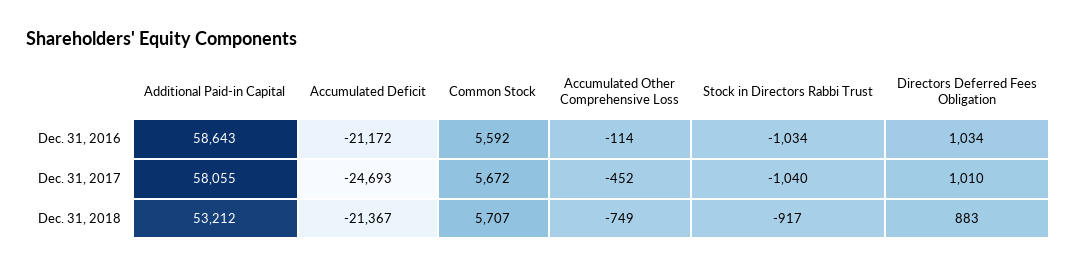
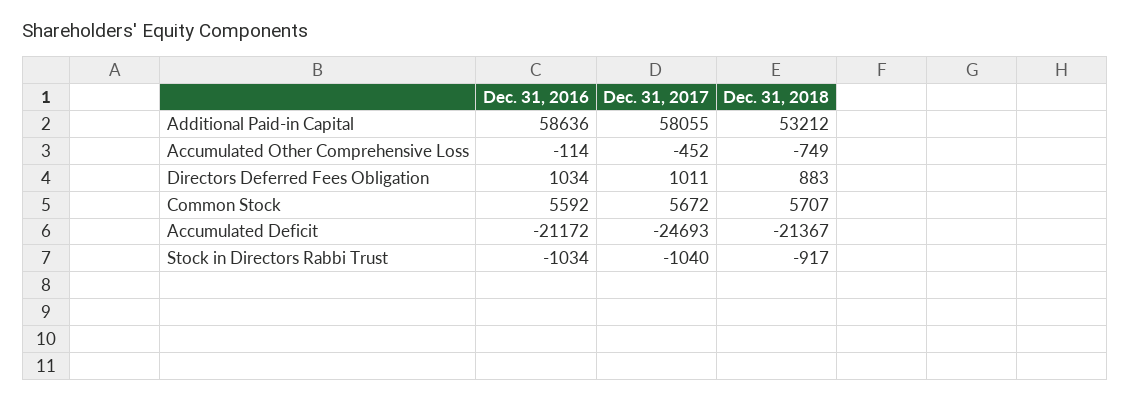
  {
    "Additional Paid-in Capital": {
-     "Dec. 31, 2016": 58643,
+     "Dec. 31, 2016": 58636,
      "Dec. 31, 2017": 58055,
      "Dec. 31, 2018": 53212
    },
    "Accumulated Deficit": {
      "Dec. 31, 2016": -21172,
      "Dec. 31, 2017": -24693,
      "Dec. 31, 2018": -21367
    },
    "Common Stock": {
      "Dec. 31, 2016": 5592,
      "Dec. 31, 2017": 5672,
      "Dec. 31, 2018": 5707
    },
    "Accumulated Other Comprehensive Loss": {
      "Dec. 31, 2016": -114,
      "Dec. 31, 2017": -452,
      "Dec. 31, 2018": -749
    },
    "Stock in Directors Rabbi Trust": {
      "Dec. 31, 2016": -1034,
      "Dec. 31, 2017": -1040,
      "Dec. 31, 2018": -917
    },
    "Directors Deferred Fees Obligation": {
      "Dec. 31, 2016": 1034,
-     "Dec. 31, 2017": 1010,
+     "Dec. 31, 2017": 1011,
      "Dec. 31, 2018": 883
    }
  }

